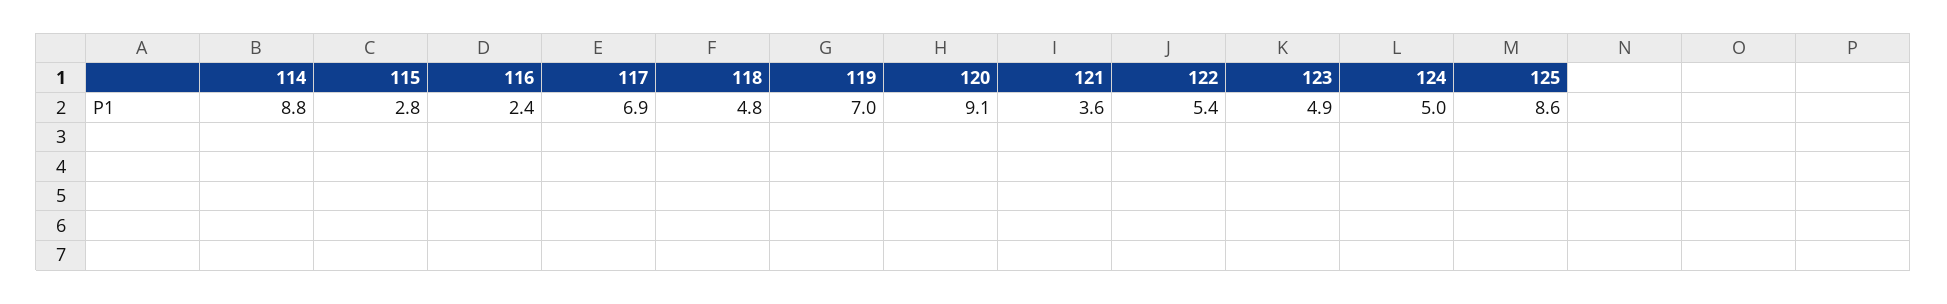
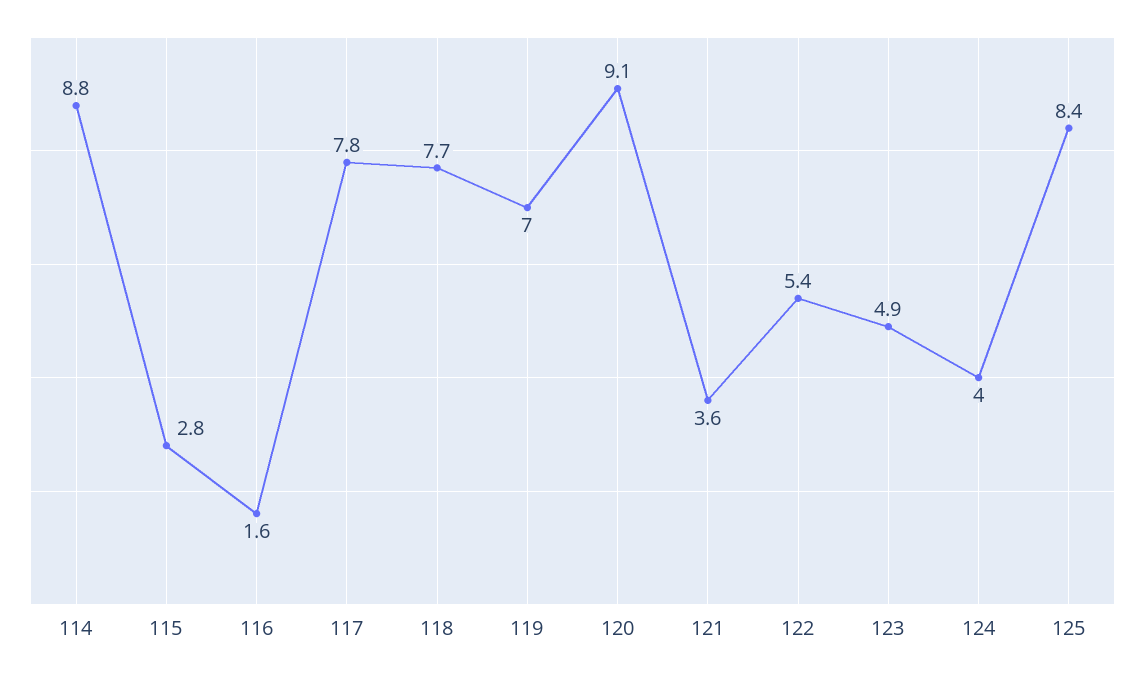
  {
    "114": 8.8,
    "115": 2.8,
-   "116": 2.4,
+   "116": 1.6,
-   "117": 6.9,
+   "117": 7.8,
-   "118": 4.8,
+   "118": 7.7,
    "119": 7,
    "120": 9.1,
    "121": 3.6,
    "122": 5.4,
    "123": 4.9,
-   "124": 5,
+   "124": 4,
-   "125": 8.6
+   "125": 8.4
  }

